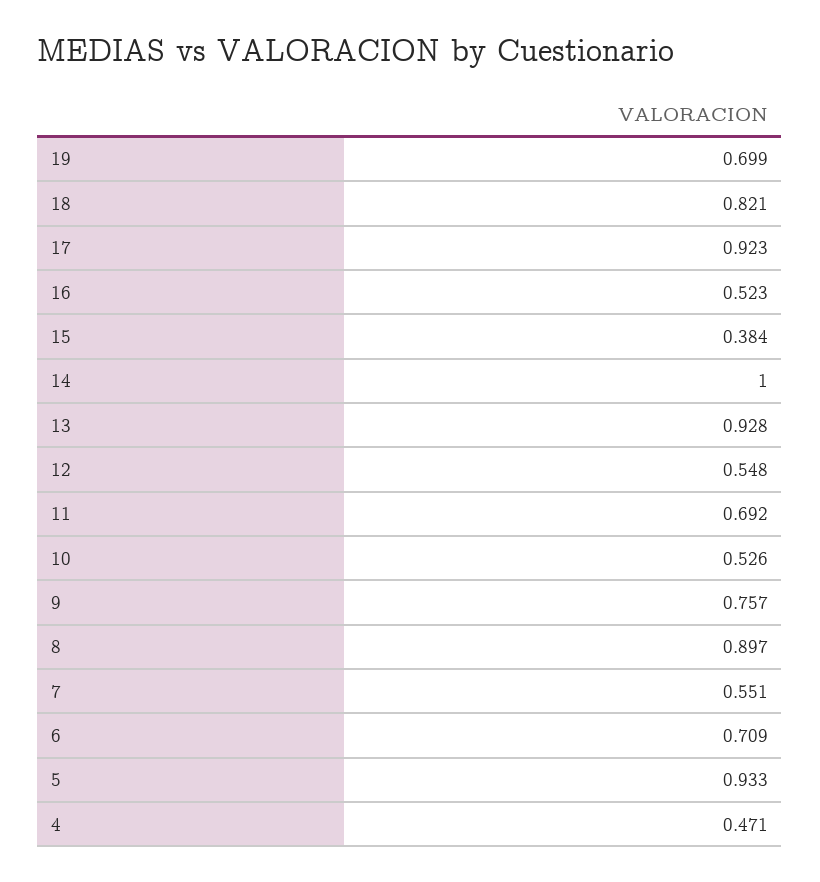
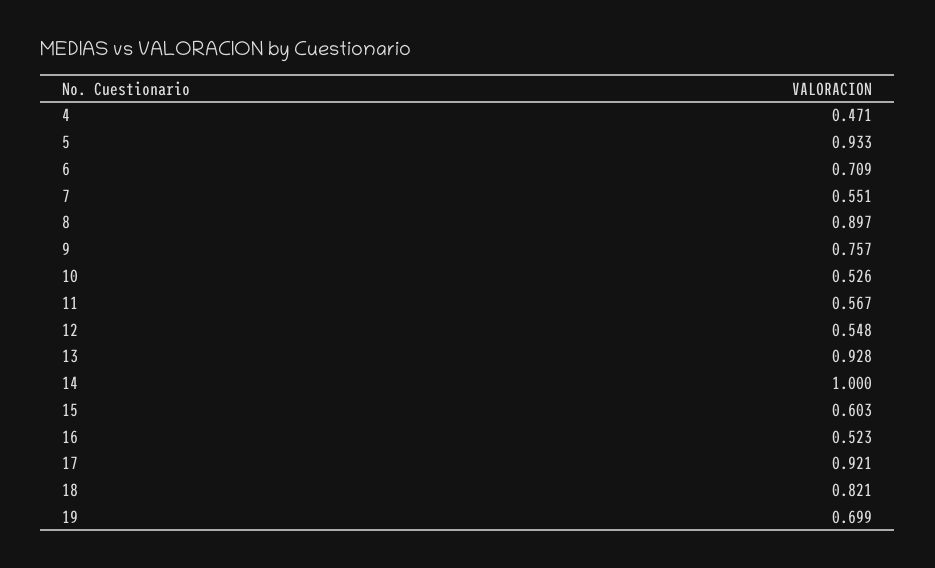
  {
    "19": 0.699,
    "18": 0.821,
-   "17": 0.923,
+   "17": 0.921,
    "16": 0.523,
-   "15": 0.384,
+   "15": 0.603,
    "14": 1,
    "13": 0.928,
    "12": 0.548,
-   "11": 0.692,
+   "11": 0.567,
    "10": 0.526,
    "9": 0.757,
    "8": 0.897,
    "7": 0.551,
    "6": 0.709,
    "5": 0.933,
    "4": 0.471
  }

